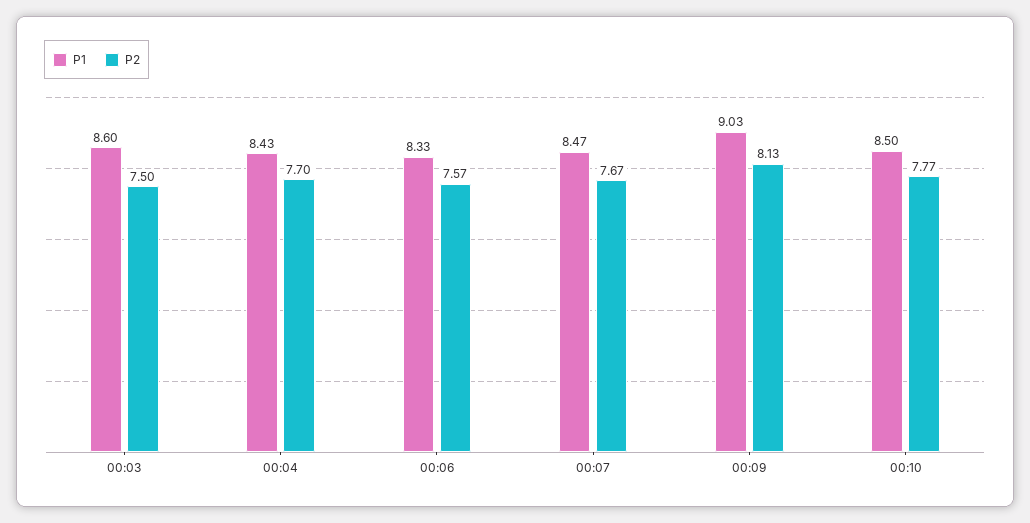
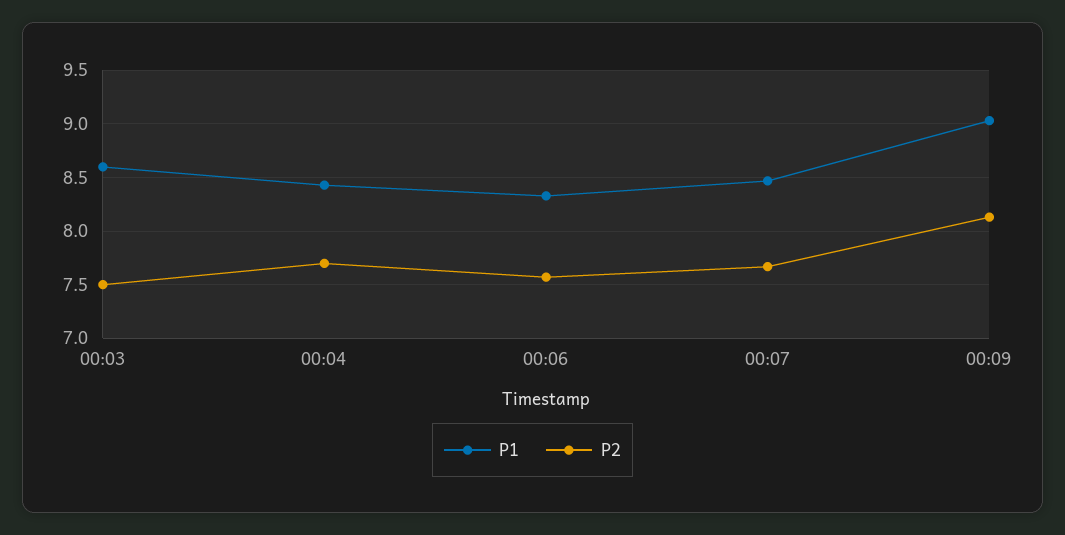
  {
    "P1": {
      "00:03": 8.6,
      "00:04": 8.43,
      "00:06": 8.33,
      "00:07": 8.47,
-     "00:09": 9.03,
+     "00:09": 9.03
-     "00:10": 8.5
    },
    "P2": {
      "00:03": 7.5,
      "00:04": 7.7,
      "00:06": 7.57,
      "00:07": 7.67,
-     "00:09": 8.13,
+     "00:09": 8.13
-     "00:10": 7.77
    }
  }

